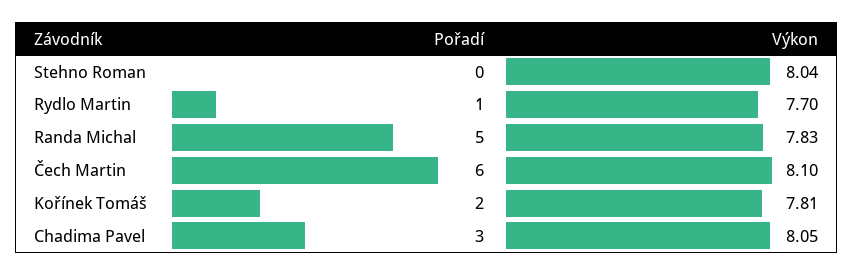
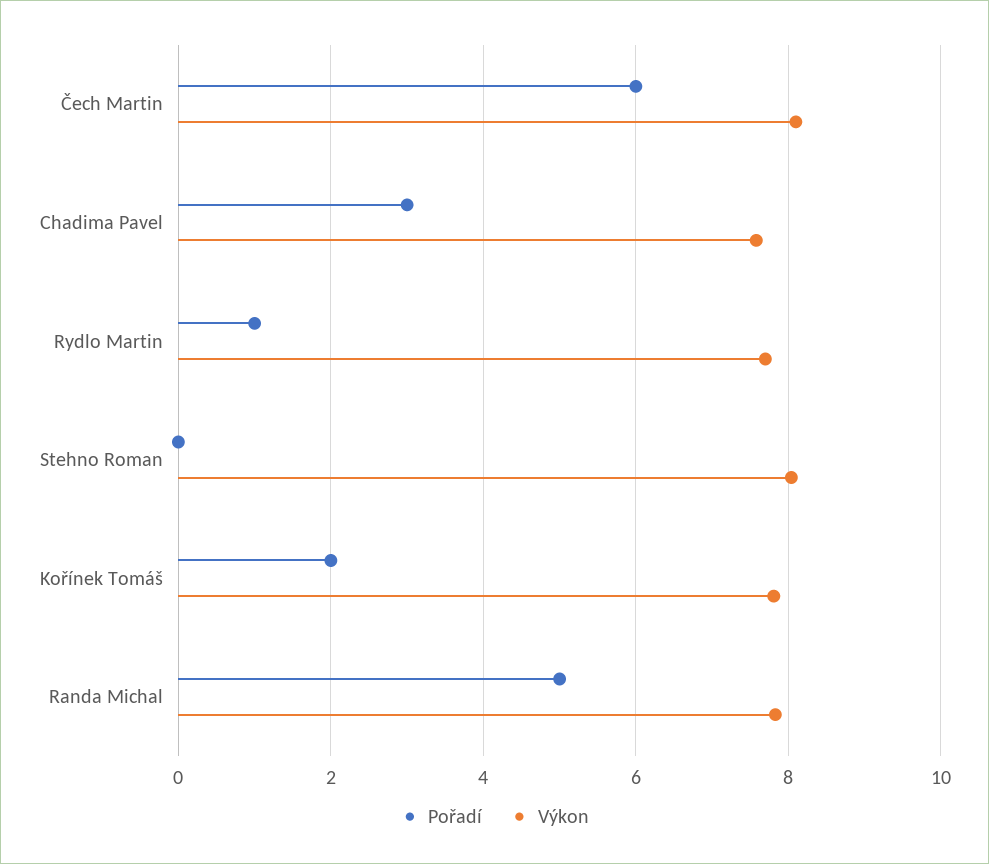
  {
    "Pořadí": {
      "Stehno Roman": 0,
      "Rydlo Martin": 1,
      "Randa Michal": 5,
      "Čech Martin": 6,
      "Kořínek Tomáš": 2,
      "Chadima Pavel": 3
    },
    "Výkon": {
      "Stehno Roman": 8.04,
      "Rydlo Martin": 7.7,
      "Randa Michal": 7.83,
      "Čech Martin": 8.1,
      "Kořínek Tomáš": 7.81,
-     "Chadima Pavel": 8.05
+     "Chadima Pavel": 7.6
    }
  }

